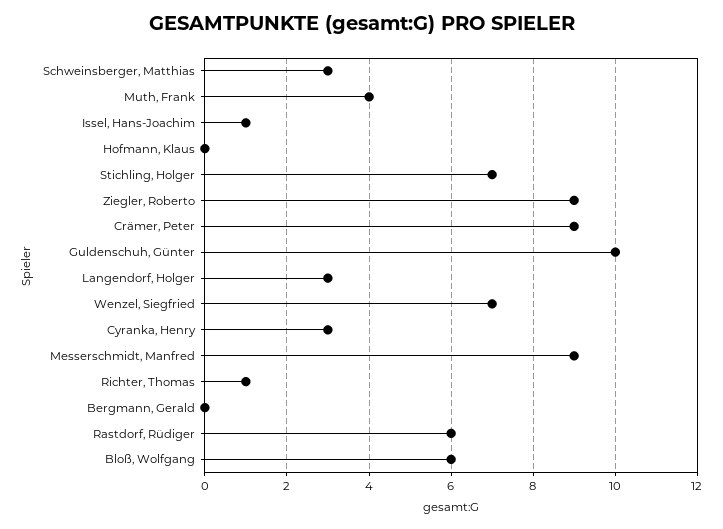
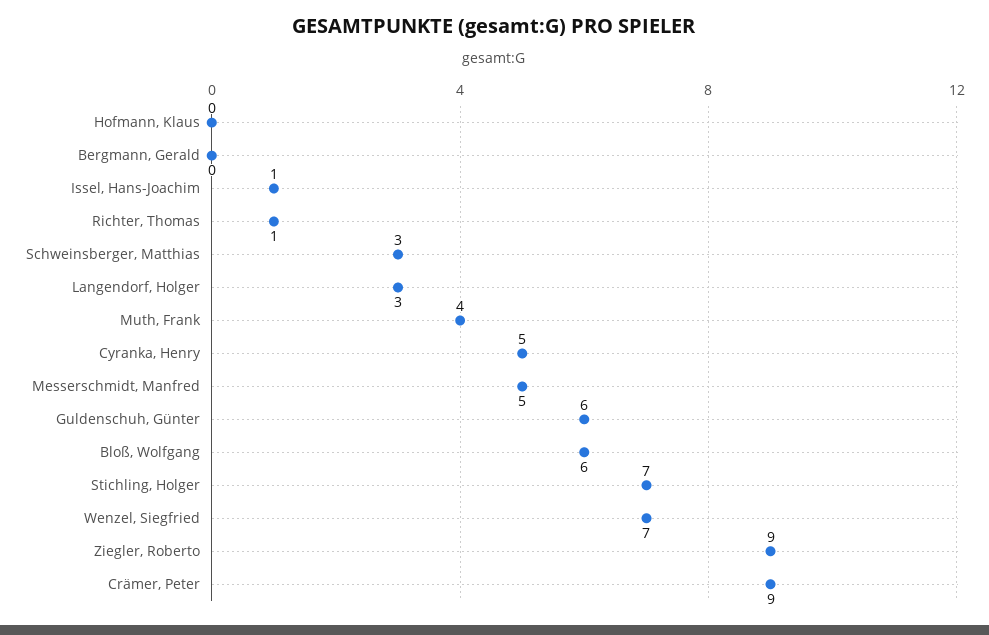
  {
    "Schweinsberger, Matthias": 3,
    "Muth, Frank": 4,
    "Issel, Hans-Joachim": 1,
    "Hofmann, Klaus": 0,
    "Stichling, Holger": 7,
    "Ziegler, Roberto": 9,
    "Crämer, Peter": 9,
-   "Guldenschuh, Günter": 10,
+   "Guldenschuh, Günter": 6,
    "Langendorf, Holger": 3,
    "Wenzel, Siegfried": 7,
-   "Cyranka, Henry": 3,
+   "Cyranka, Henry": 5,
-   "Messerschmidt, Manfred": 9,
+   "Messerschmidt, Manfred": 5,
    "Richter, Thomas": 1,
    "Bergmann, Gerald": 0,
-   "Rastdorf, Rüdiger": 6,
    "Bloß, Wolfgang": 6
  }

